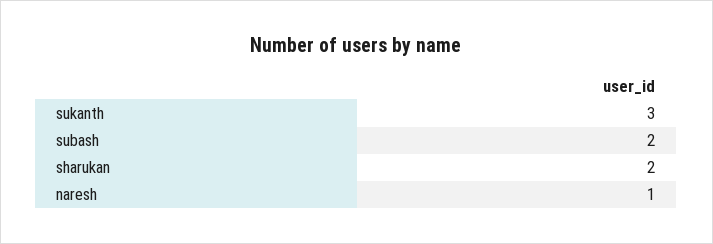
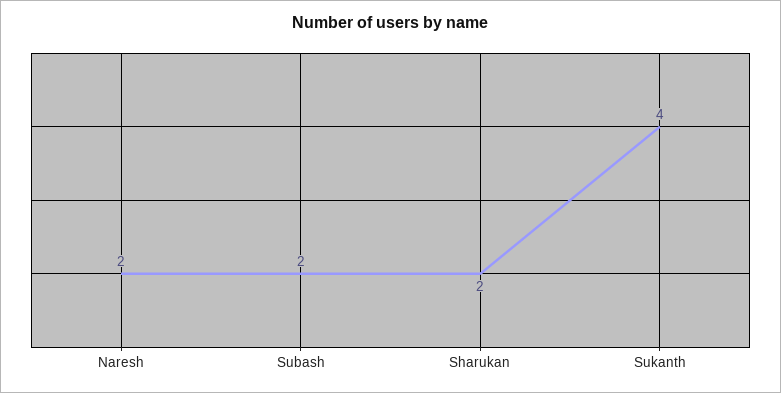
  {
-   "sukanth": 3,
+   "sukanth": 4,
    "subash": 2,
    "sharukan": 2,
-   "naresh": 1
+   "naresh": 2
  }

